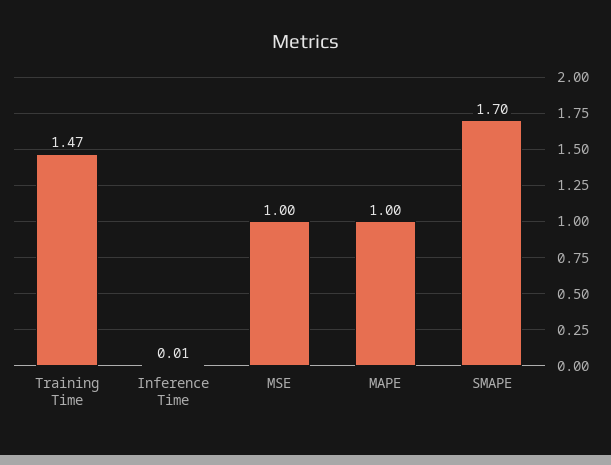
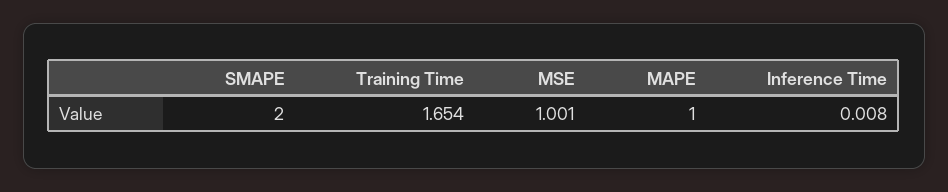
  {
-   "Training Time": 1.47,
+   "Training Time": 1.654,
    "Inference Time": 0.008,
    "MSE": 1.001,
    "MAPE": 1,
-   "SMAPE": 1.7
+   "SMAPE": 2
  }

